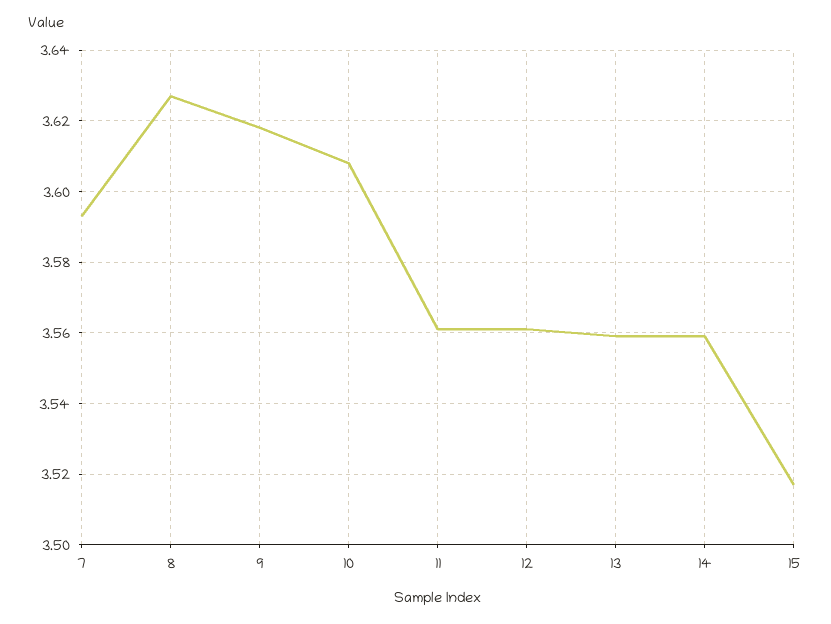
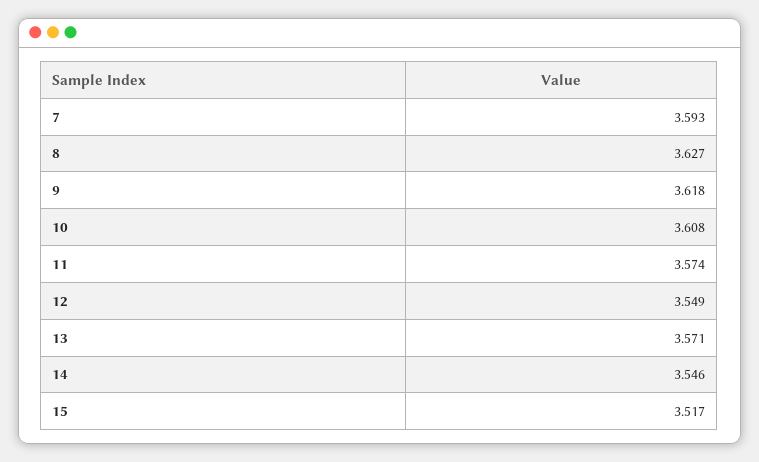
  {
    "7": 3.593,
    "8": 3.627,
    "9": 3.618,
    "10": 3.608,
-   "11": 3.56,
+   "11": 3.574,
-   "12": 3.56,
+   "12": 3.549,
-   "13": 3.56,
+   "13": 3.571,
-   "14": 3.56,
+   "14": 3.546,
    "15": 3.517
  }

